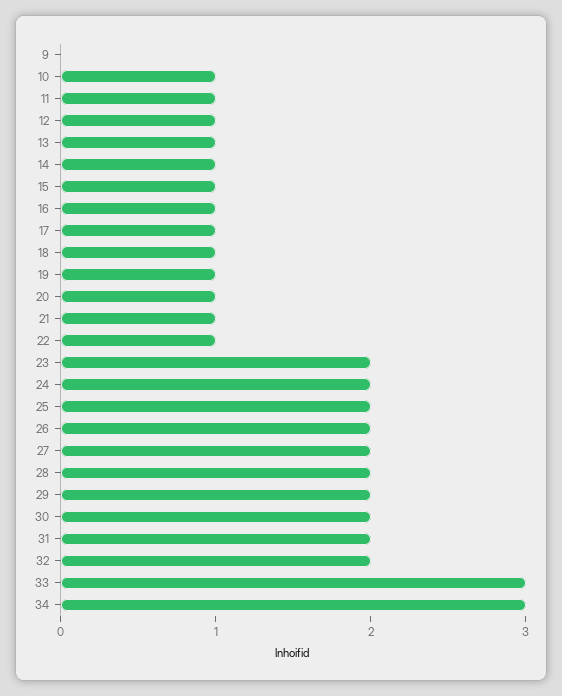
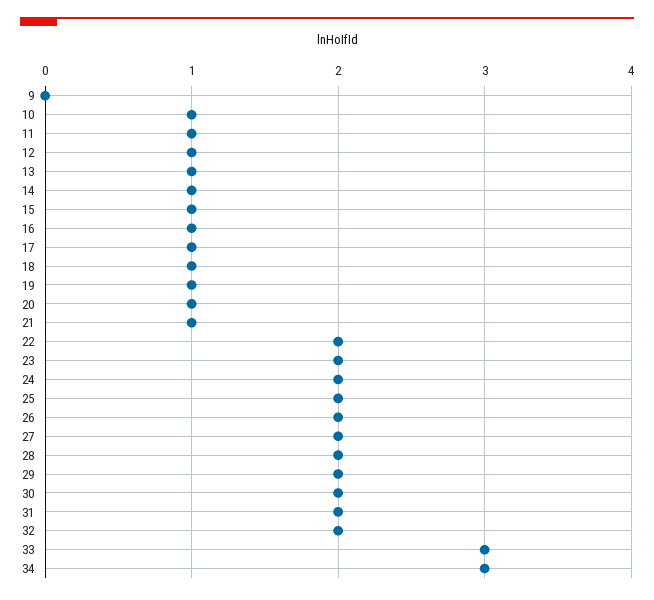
  {
    "9": 0,
    "10": 1,
    "11": 1,
    "12": 1,
    "13": 1,
    "14": 1,
    "15": 1,
    "16": 1,
    "17": 1,
    "18": 1,
    "19": 1,
    "20": 1,
    "21": 1,
-   "22": 1,
+   "22": 2,
    "23": 2,
    "24": 2,
    "25": 2,
    "26": 2,
    "27": 2,
    "28": 2,
    "29": 2,
    "30": 2,
    "31": 2,
    "32": 2,
    "33": 3,
    "34": 3
  }

